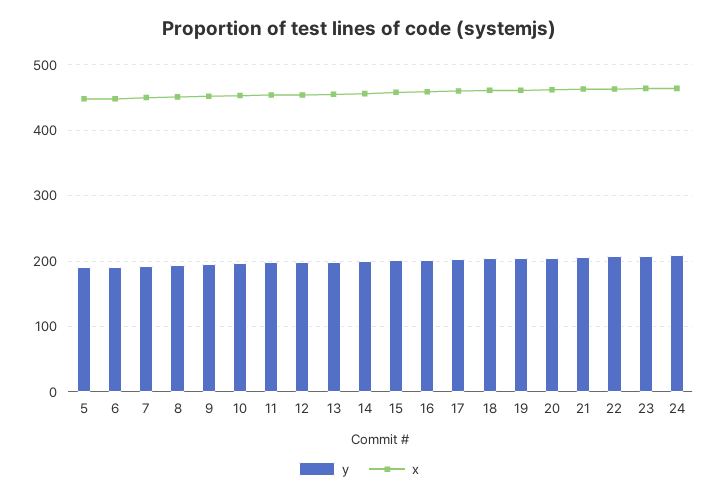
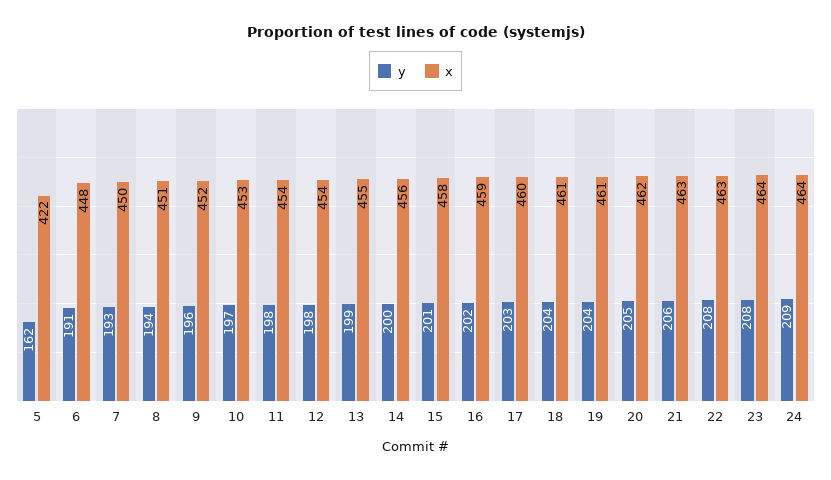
  {
    "y": {
-     "5": 190,
+     "5": 162,
      "6": 191,
      "7": 193,
      "8": 194,
      "9": 196,
      "10": 197,
      "11": 198,
      "12": 198,
      "13": 199,
      "14": 200,
      "15": 201,
      "16": 202,
      "17": 203,
      "18": 204,
      "19": 204,
      "20": 205,
      "21": 206,
      "22": 208,
      "23": 208,
      "24": 209
    },
    "x": {
-     "5": 450,
+     "5": 422,
      "6": 448,
      "7": 450,
      "8": 451,
      "9": 452,
      "10": 453,
      "11": 454,
      "12": 454,
      "13": 455,
      "14": 456,
      "15": 458,
      "16": 459,
      "17": 460,
      "18": 461,
      "19": 461,
      "20": 462,
      "21": 463,
      "22": 463,
      "23": 464,
      "24": 464
    }
  }

